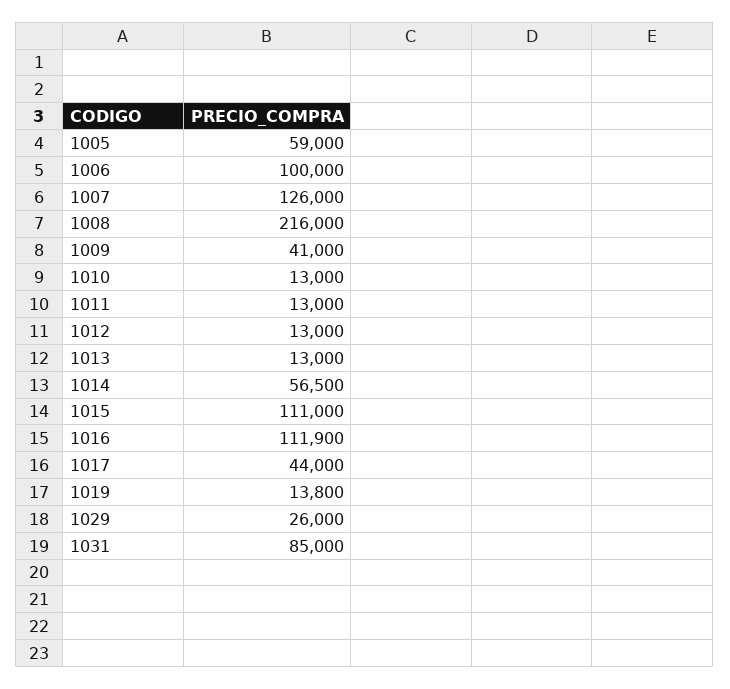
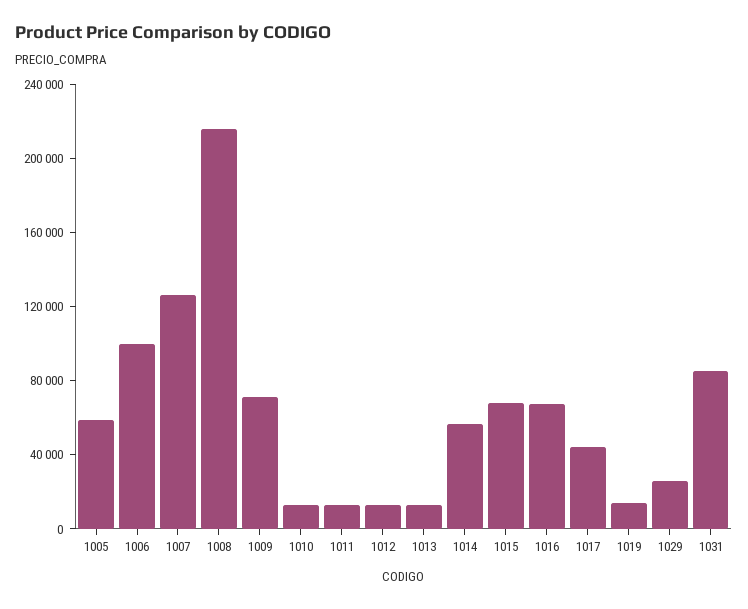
  {
    "1005": 59000,
    "1006": 100000,
    "1007": 126000,
    "1008": 216000,
-   "1009": 41000,
+   "1009": 70000,
    "1010": 13000,
    "1011": 13000,
    "1012": 13000,
    "1013": 13000,
    "1014": 56500,
-   "1015": 111000,
+   "1015": 70000,
-   "1016": 111900,
+   "1016": 70000,
    "1017": 44000,
    "1019": 13800,
    "1029": 26000,
    "1031": 85000
  }

